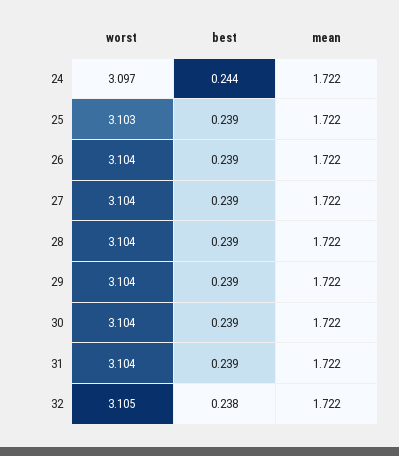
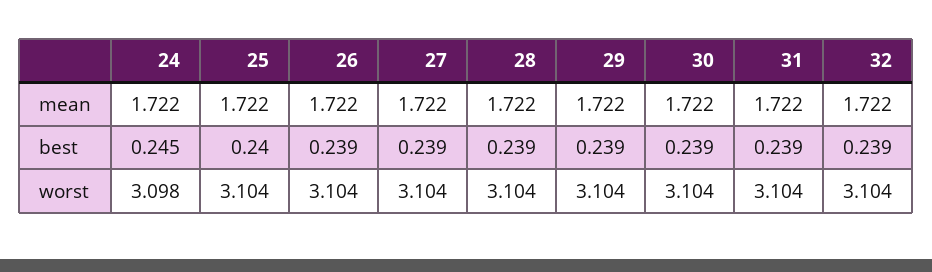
  {
    "worst": {
-     "24": 3.097,
+     "24": 3.098,
-     "25": 3.103,
+     "25": 3.104,
      "26": 3.104,
      "27": 3.104,
      "28": 3.104,
      "29": 3.104,
      "30": 3.104,
      "31": 3.104,
-     "32": 3.105
+     "32": 3.104
    },
    "best": {
-     "24": 0.244,
+     "24": 0.245,
-     "25": 0.239,
+     "25": 0.24,
      "26": 0.239,
      "27": 0.239,
      "28": 0.239,
      "29": 0.239,
      "30": 0.239,
      "31": 0.239,
-     "32": 0.238
+     "32": 0.239
    },
    "mean": {
      "24": 1.722,
      "25": 1.722,
      "26": 1.722,
      "27": 1.722,
      "28": 1.722,
      "29": 1.722,
      "30": 1.722,
      "31": 1.722,
      "32": 1.722
    }
  }

